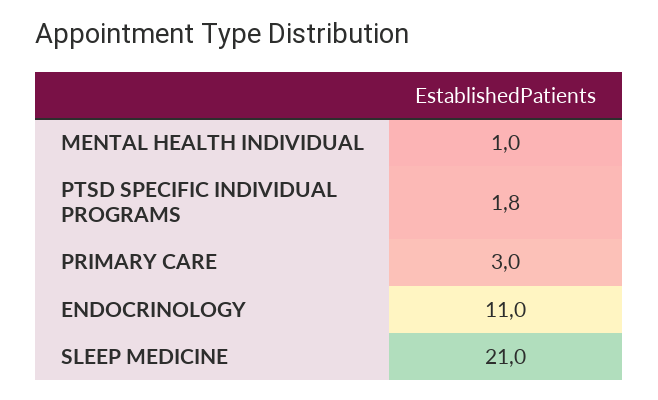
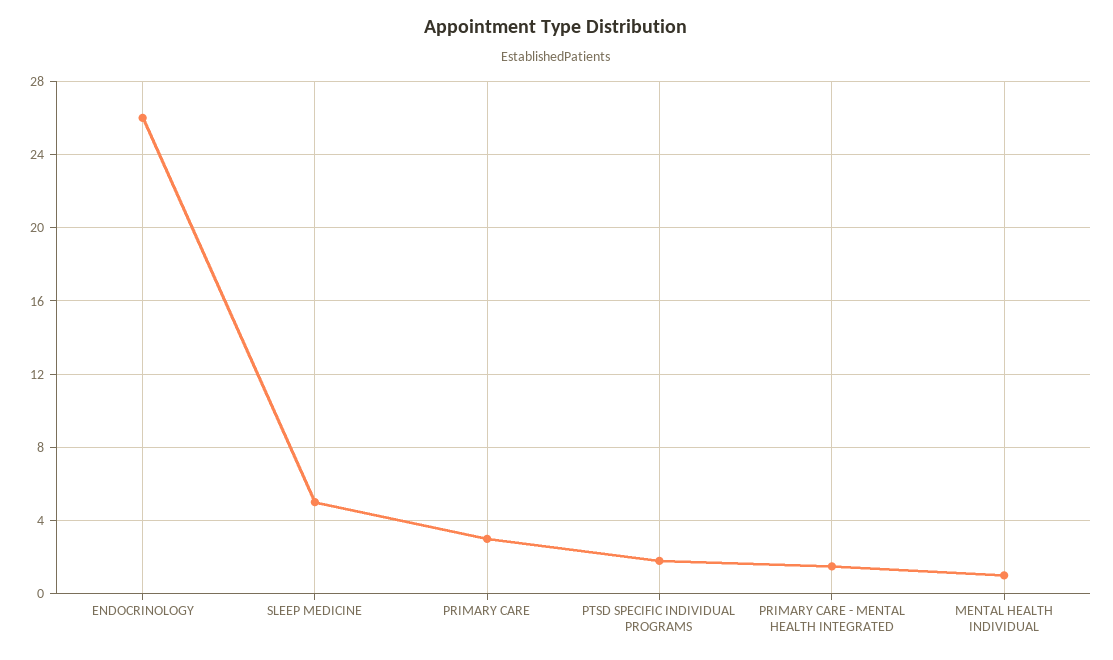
  {
    "MENTAL HEALTH INDIVIDUAL": 1,
    "PTSD SPECIFIC INDIVIDUAL PROGRAMS": 1.8,
    "PRIMARY CARE": 3,
-   "ENDOCRINOLOGY": 11,
+   "ENDOCRINOLOGY": 26,
-   "SLEEP MEDICINE": 21
+   "SLEEP MEDICINE": 5,
+   "PRIMARY CARE - MENTAL HEALTH INTEGRATED": 1.5
  }

